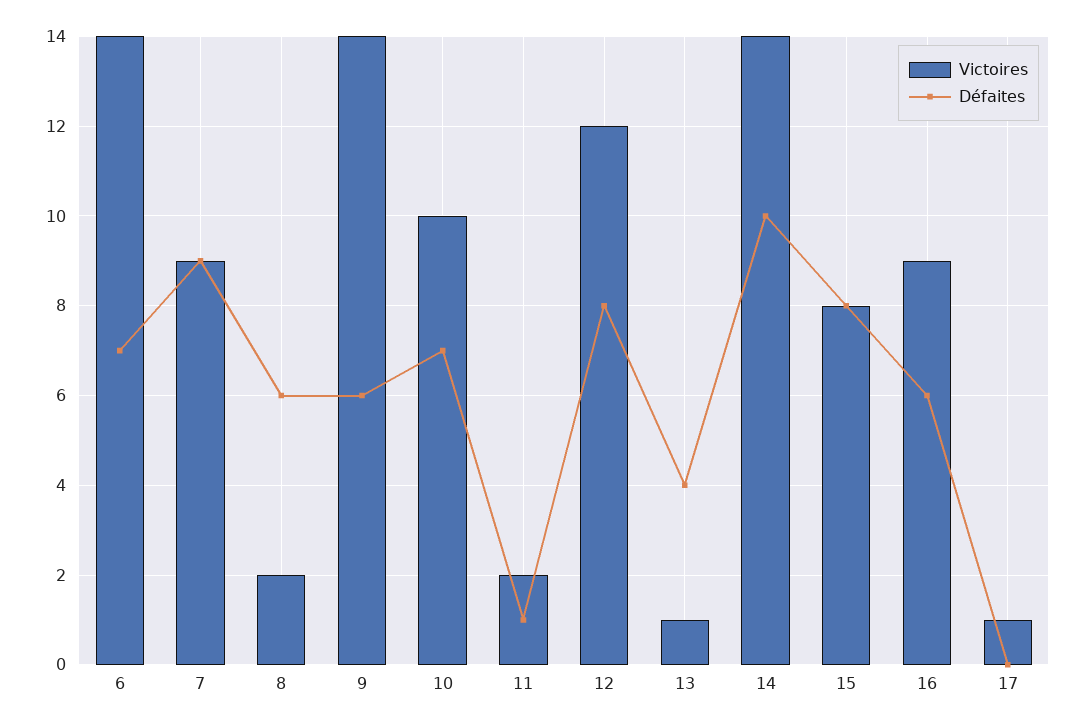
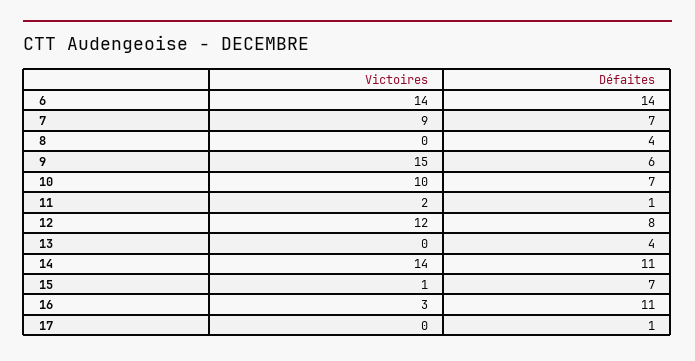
  {
    "Victoires": {
      "6": 14,
      "7": 9,
-     "8": 2,
+     "8": 0,
-     "9": 14,
+     "9": 15,
      "10": 10,
      "11": 2,
      "12": 12,
-     "13": 1,
+     "13": 0,
      "14": 14,
-     "15": 8,
+     "15": 1,
-     "16": 9,
+     "16": 3,
-     "17": 1
+     "17": 0
    },
    "Défaites": {
-     "6": 7,
+     "6": 14,
-     "7": 9,
+     "7": 7,
-     "8": 6,
+     "8": 4,
      "9": 6,
      "10": 7,
      "11": 1,
      "12": 8,
      "13": 4,
-     "14": 10,
+     "14": 11,
-     "15": 8,
+     "15": 7,
-     "16": 6,
+     "16": 11,
-     "17": 0
+     "17": 1
    }
  }

